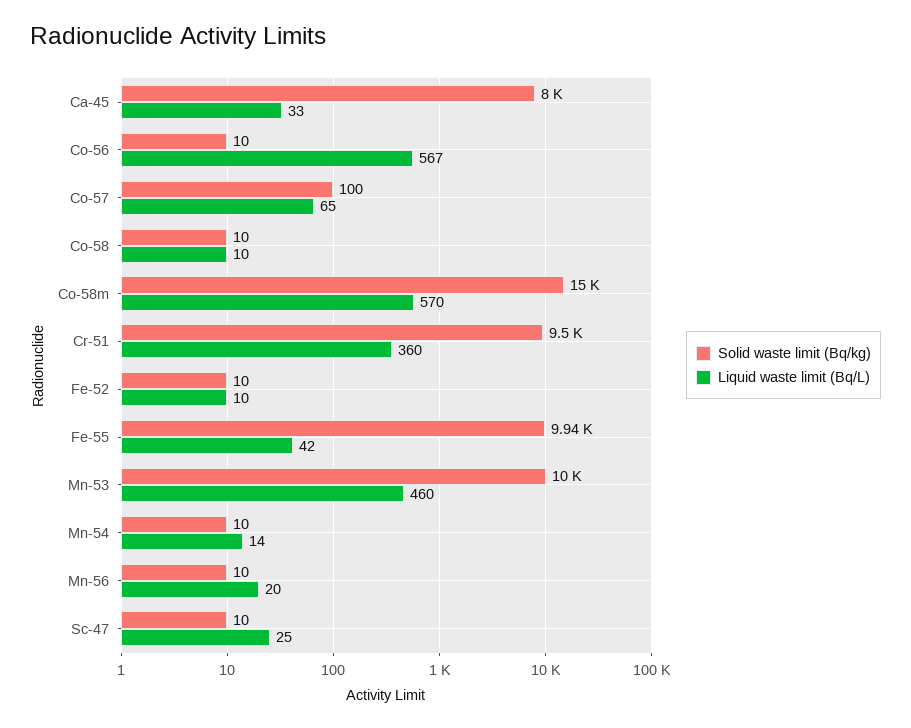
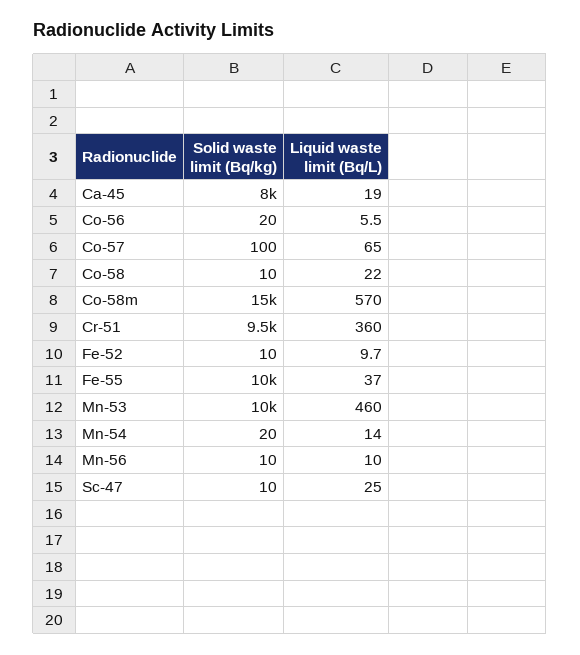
  {
    "Solid waste limit (Bq/kg)": {
      "Ca-45": 8000,
-     "Co-56": 10,
+     "Co-56": 20,
      "Co-57": 100,
      "Co-58": 10,
      "Co-58m": 15000,
      "Cr-51": 9500,
      "Fe-52": 10,
-     "Fe-55": 9940,
+     "Fe-55": 10000,
      "Mn-53": 10000,
-     "Mn-54": 10,
+     "Mn-54": 20,
      "Mn-56": 10,
      "Sc-47": 10
    },
    "Liquid waste limit (Bq/L)": {
-     "Ca-45": 33,
+     "Ca-45": 19,
-     "Co-56": 567,
+     "Co-56": 5.5,
      "Co-57": 65,
-     "Co-58": 10,
+     "Co-58": 22,
      "Co-58m": 570,
      "Cr-51": 360,
      "Fe-52": 9.7,
-     "Fe-55": 42,
+     "Fe-55": 37,
      "Mn-53": 460,
      "Mn-54": 14,
-     "Mn-56": 20,
+     "Mn-56": 10,
      "Sc-47": 25
    }
  }

